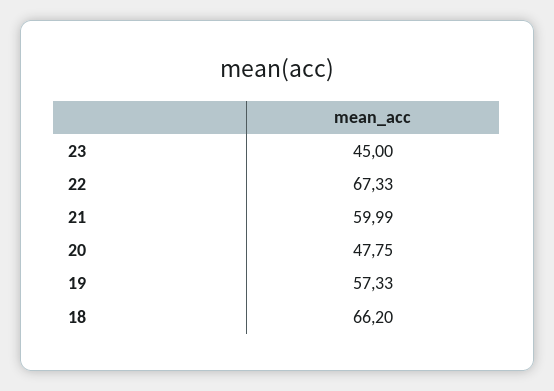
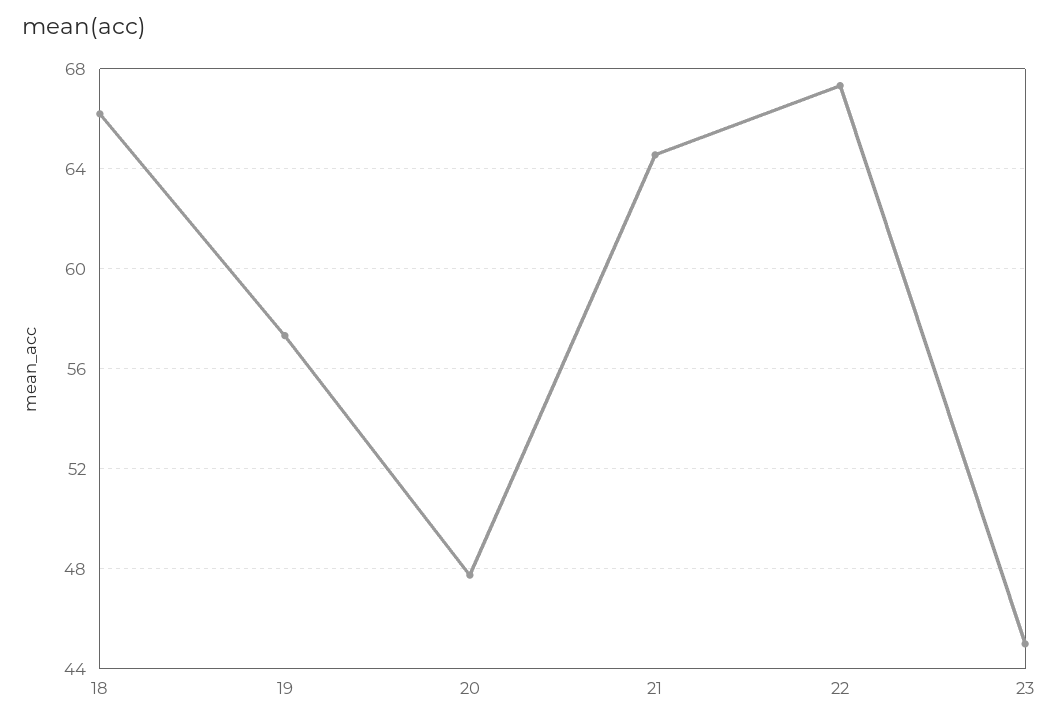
  {
    "23": 45,
    "22": 67.33,
-   "21": 59.99,
+   "21": 64.5,
    "20": 47.75,
    "19": 57.33,
    "18": 66.2
  }

